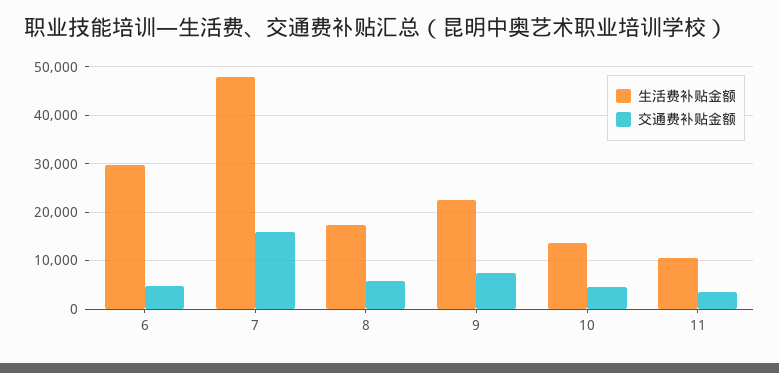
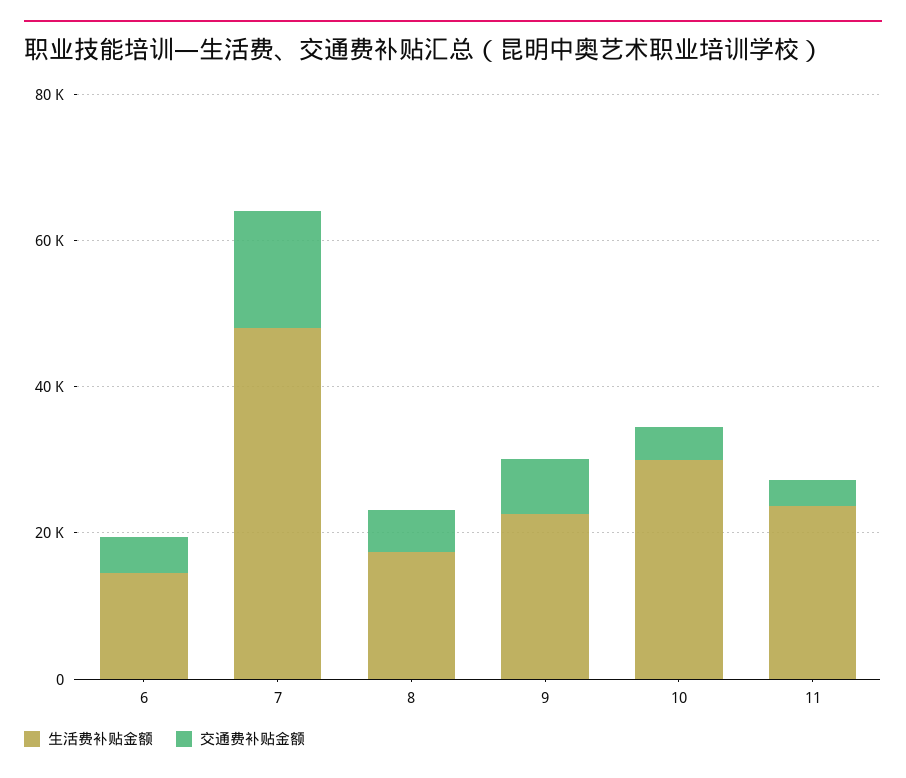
  {
    "生活费补贴金额": {
-     "6": 30000,
+     "6": 15000,
      "7": 48000,
      "8": 18000,
      "9": 22000,
-     "10": 14000,
+     "10": 30000,
-     "11": 10000
+     "11": 25000
    },
    "交通费补贴金额": {
      "6": 4000,
      "7": 16000,
      "8": 6000,
      "9": 8000,
      "10": 4000,
      "11": 4000
    }
  }

